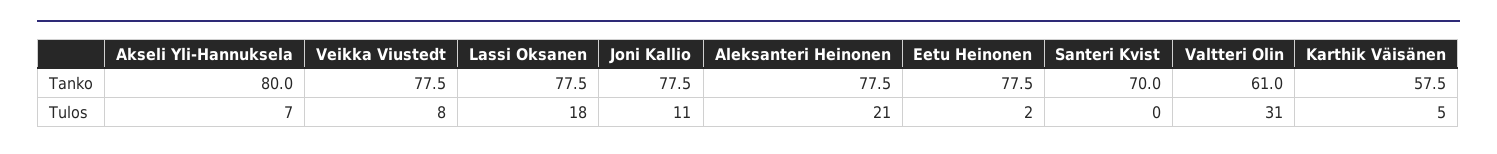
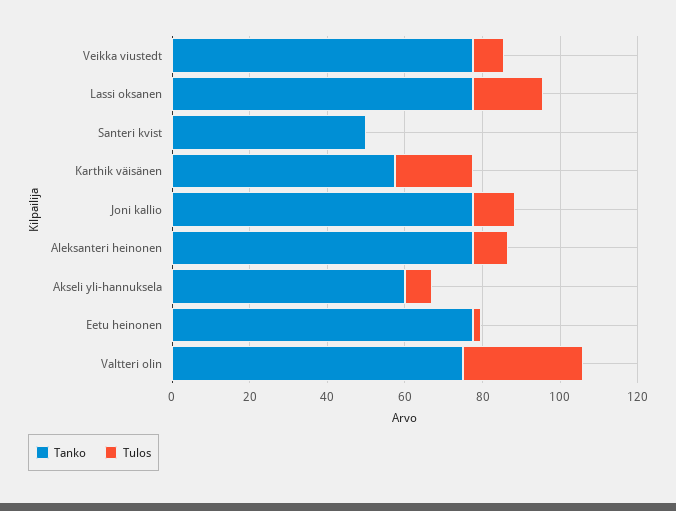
  {
    "Tanko": {
-     "Akseli Yli-Hannuksela": 80,
+     "Akseli Yli-Hannuksela": 60,
      "Veikka Viustedt": 77.5,
      "Lassi Oksanen": 77.5,
      "Joni Kallio": 77.5,
      "Aleksanteri Heinonen": 77.5,
      "Eetu Heinonen": 77.5,
-     "Santeri Kvist": 70,
+     "Santeri Kvist": 50,
-     "Valtteri Olin": 61,
+     "Valtteri Olin": 75,
      "Karthik Väisänen": 57.5
    },
    "Tulos": {
      "Akseli Yli-Hannuksela": 7,
      "Veikka Viustedt": 8,
      "Lassi Oksanen": 18,
      "Joni Kallio": 11,
-     "Aleksanteri Heinonen": 21,
+     "Aleksanteri Heinonen": 10,
      "Eetu Heinonen": 2,
      "Santeri Kvist": 0,
      "Valtteri Olin": 31,
-     "Karthik Väisänen": 5
+     "Karthik Väisänen": 20
    }
  }

